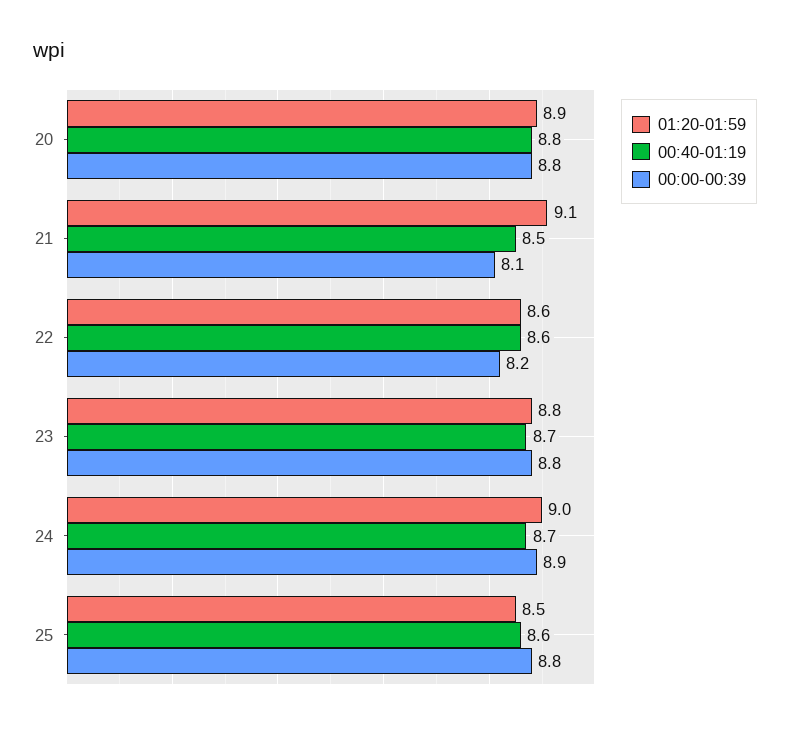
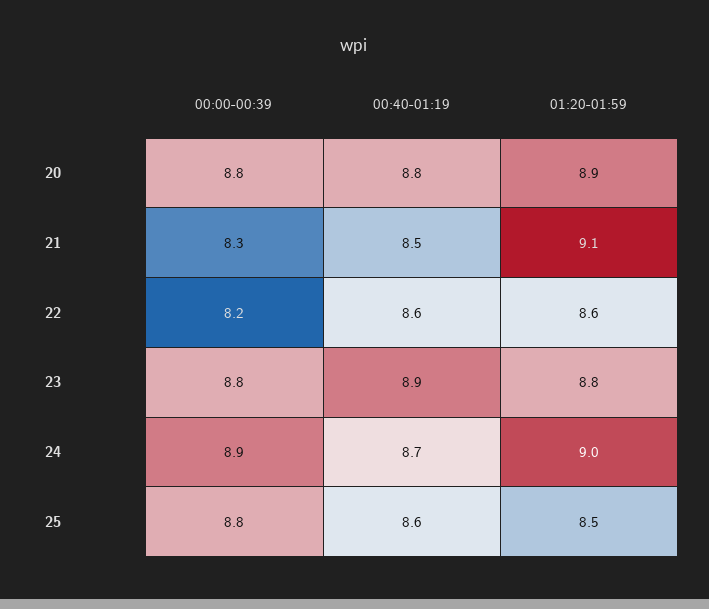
  {
    "01:20-01:59": {
      "20": 8.9,
      "21": 9.1,
      "22": 8.6,
      "23": 8.8,
      "24": 9,
      "25": 8.5
    },
    "00:40-01:19": {
      "20": 8.8,
      "21": 8.5,
      "22": 8.6,
-     "23": 8.7,
+     "23": 8.9,
      "24": 8.7,
      "25": 8.6
    },
    "00:00-00:39": {
      "20": 8.8,
-     "21": 8.1,
+     "21": 8.3,
      "22": 8.2,
      "23": 8.8,
      "24": 8.9,
      "25": 8.8
    }
  }

